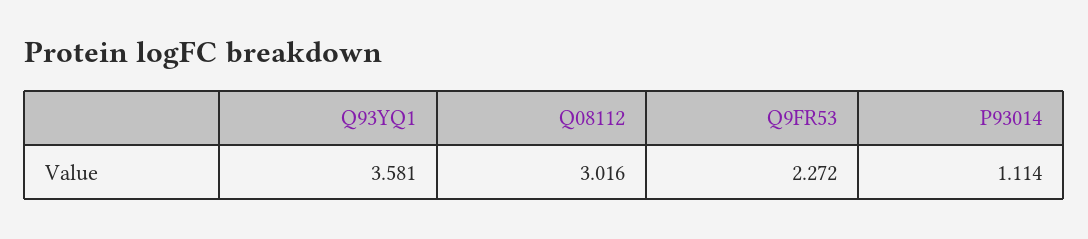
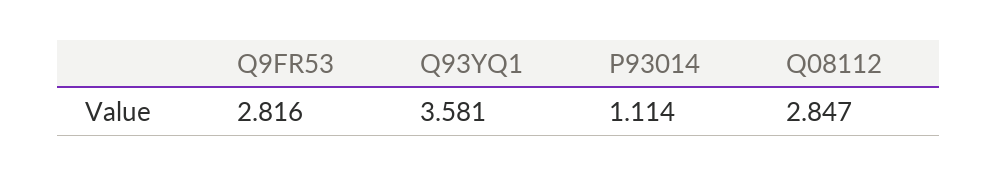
  {
    "Q93YQ1": 3.581,
-   "Q08112": 3.016,
+   "Q08112": 2.847,
-   "Q9FR53": 2.272,
+   "Q9FR53": 2.816,
    "P93014": 1.114
  }

